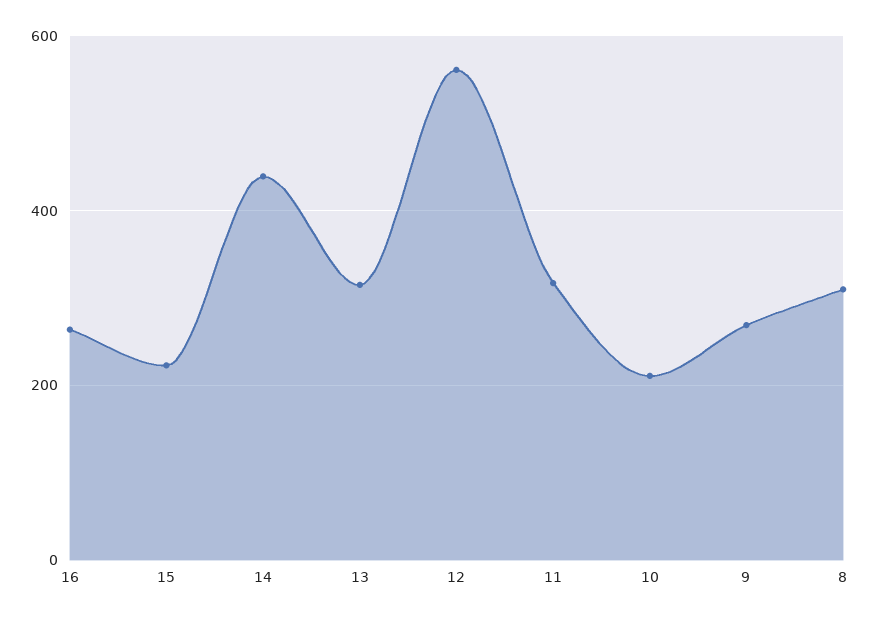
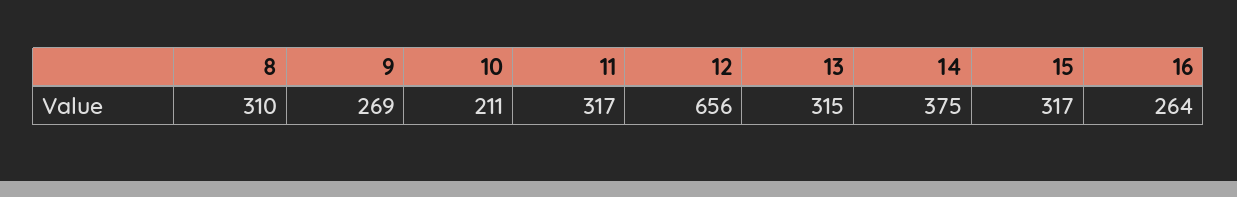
  {
    "16": 264,
-   "15": 220,
+   "15": 317,
-   "14": 440,
+   "14": 375,
    "13": 315,
-   "12": 560,
+   "12": 656,
    "11": 317,
    "10": 211,
    "9": 269,
    "8": 310
  }

